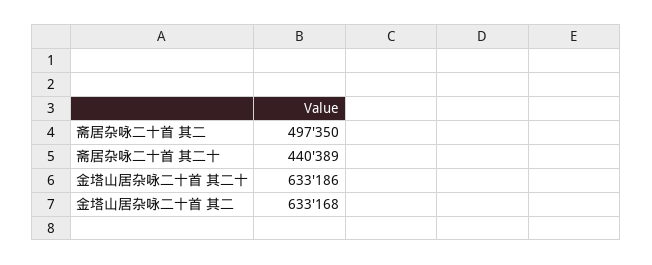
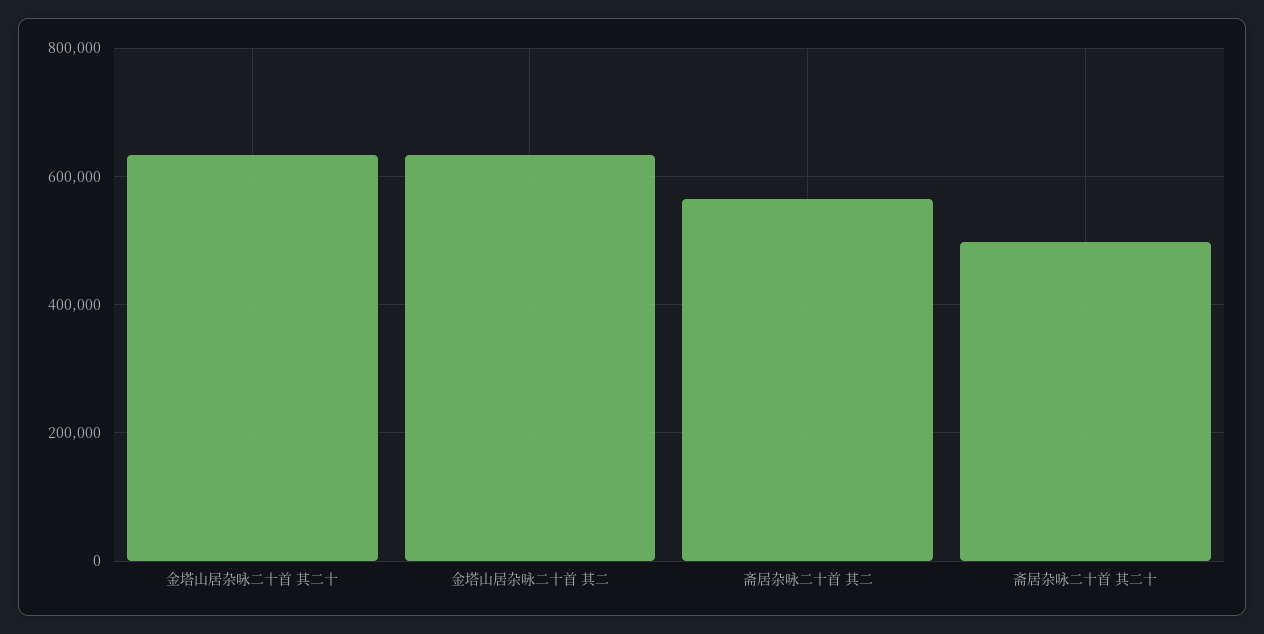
  {
-   "斋居杂咏二十首 其二": 497350,
+   "斋居杂咏二十首 其二": 560000,
-   "斋居杂咏二十首 其二十": 440389,
+   "斋居杂咏二十首 其二十": 500000,
    "金塔山居杂咏二十首 其二十": 633186,
    "金塔山居杂咏二十首 其二": 633168
  }

